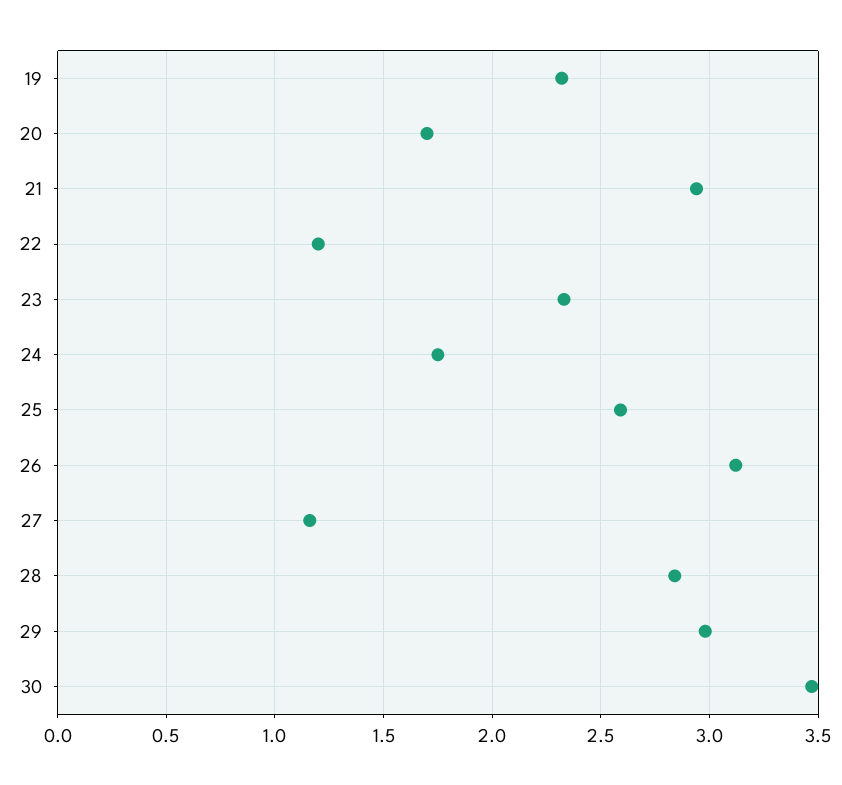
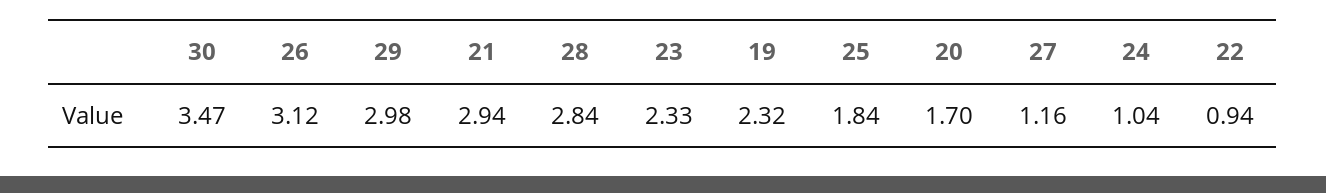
  {
    "19": 2.32,
    "20": 1.7,
    "21": 2.94,
-   "22": 1.2,
+   "22": 0.94,
    "23": 2.33,
-   "24": 1.75,
+   "24": 1.04,
-   "25": 2.6,
+   "25": 1.84,
    "26": 3.12,
    "27": 1.16,
    "28": 2.84,
    "29": 2.98,
    "30": 3.47
  }

